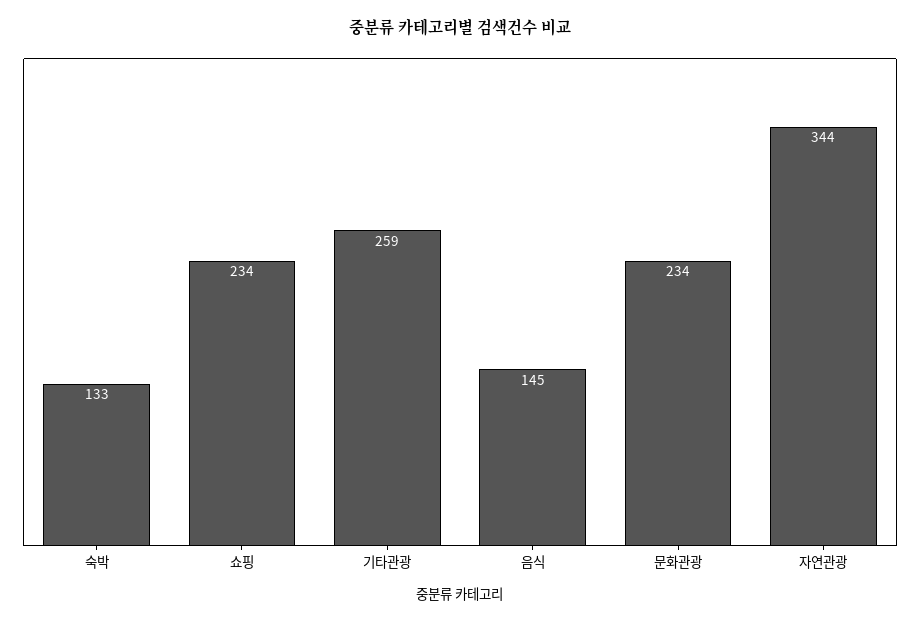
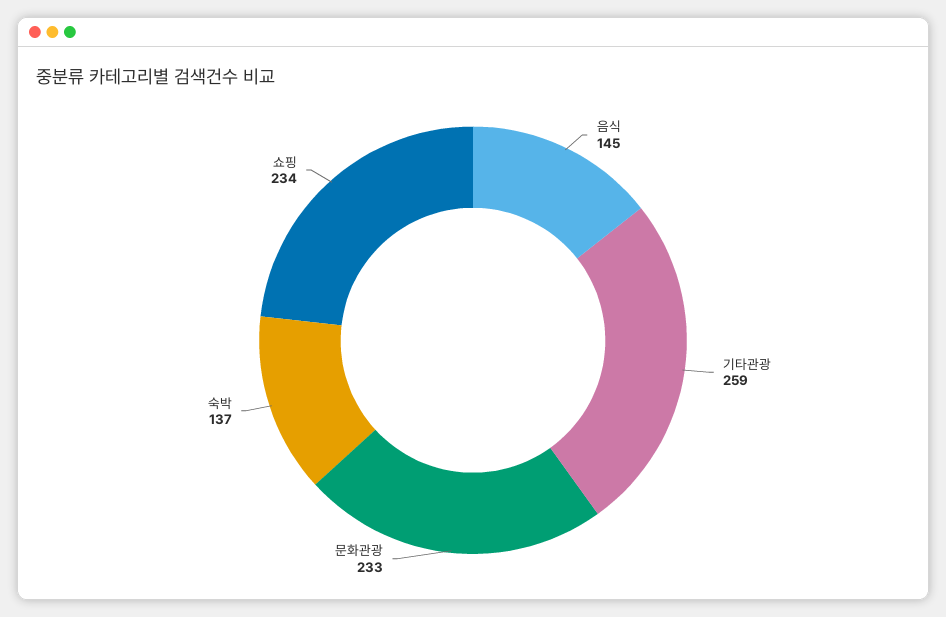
  {
-   "숙박": 133,
+   "숙박": 137,
    "쇼핑": 234,
    "기타관광": 259,
    "음식": 145,
-   "문화관광": 234,
+   "문화관광": 233
-   "자연관광": 344
  }

